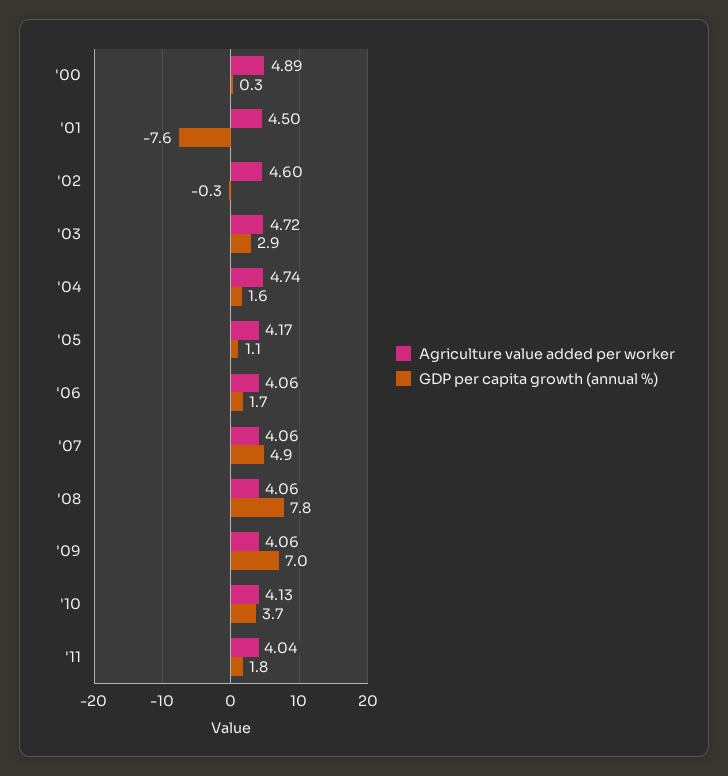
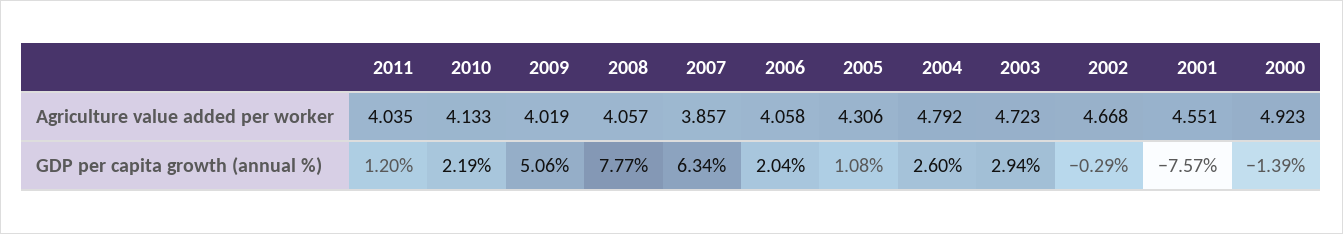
  {
    "Agriculture value added per worker": {
-     "'00": 4.89,
+     "'00": 4.923,
-     "'01": 4.5,
+     "'01": 4.551,
-     "'02": 4.6,
+     "'02": 4.668,
      "'03": 4.723,
-     "'04": 4.74,
+     "'04": 4.792,
-     "'05": 4.17,
+     "'05": 4.306,
      "'06": 4.058,
-     "'07": 4.06,
+     "'07": 3.857,
      "'08": 4.057,
-     "'09": 4.06,
+     "'09": 4.019,
      "'10": 4.133,
      "'11": 4.035
    },
    "GDP per capita growth (annual %)": {
-     "'00": 0.3,
+     "'00": -1.39,
      "'01": -7.57,
      "'02": -0.29,
      "'03": 2.94,
-     "'04": 1.6,
+     "'04": 2.6,
      "'05": 1.08,
-     "'06": 1.7,
+     "'06": 2.04,
-     "'07": 4.9,
+     "'07": 6.34,
      "'08": 7.77,
-     "'09": 7,
+     "'09": 5.06,
-     "'10": 3.7,
+     "'10": 2.19,
-     "'11": 1.8
+     "'11": 1.2
    }
  }

